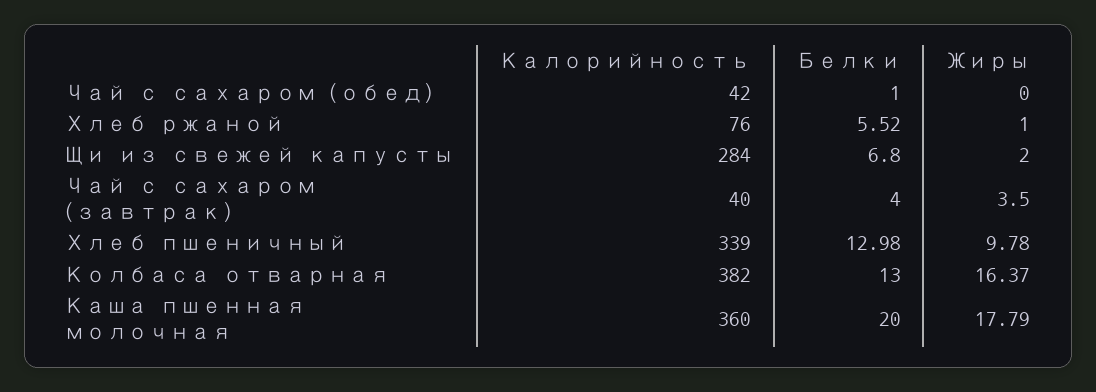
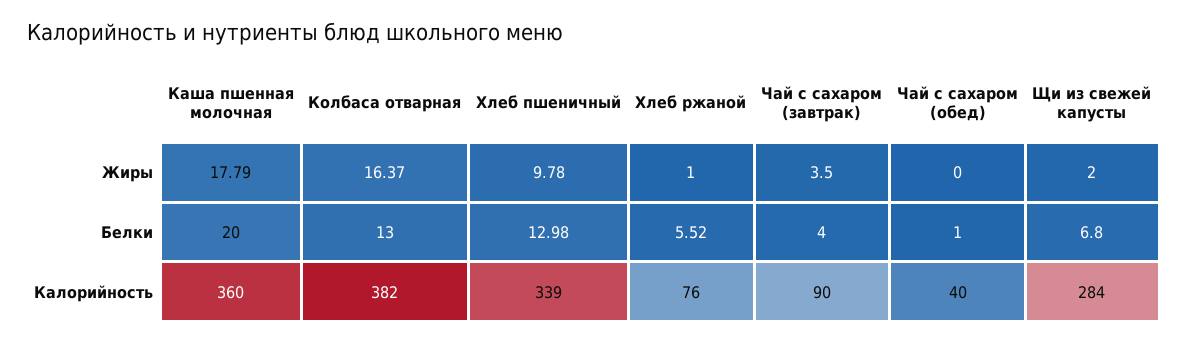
  {
    "Калорийность": {
-     "Чай с сахаром (обед)": 42,
+     "Чай с сахаром (обед)": 40,
      "Хлеб ржаной": 76,
      "Щи из свежей капусты": 284,
-     "Чай с сахаром (завтрак)": 40,
+     "Чай с сахаром (завтрак)": 90,
      "Хлеб пшеничный": 339,
      "Колбаса отварная": 382,
      "Каша пшенная молочная": 360
    },
    "Белки": {
      "Чай с сахаром (обед)": 1,
      "Хлеб ржаной": 5.52,
      "Щи из свежей капусты": 6.8,
      "Чай с сахаром (завтрак)": 4,
      "Хлеб пшеничный": 12.98,
      "Колбаса отварная": 13,
      "Каша пшенная молочная": 20
    },
    "Жиры": {
      "Чай с сахаром (обед)": 0,
      "Хлеб ржаной": 1,
      "Щи из свежей капусты": 2,
      "Чай с сахаром (завтрак)": 3.5,
      "Хлеб пшеничный": 9.78,
      "Колбаса отварная": 16.37,
      "Каша пшенная молочная": 17.79
    }
  }

